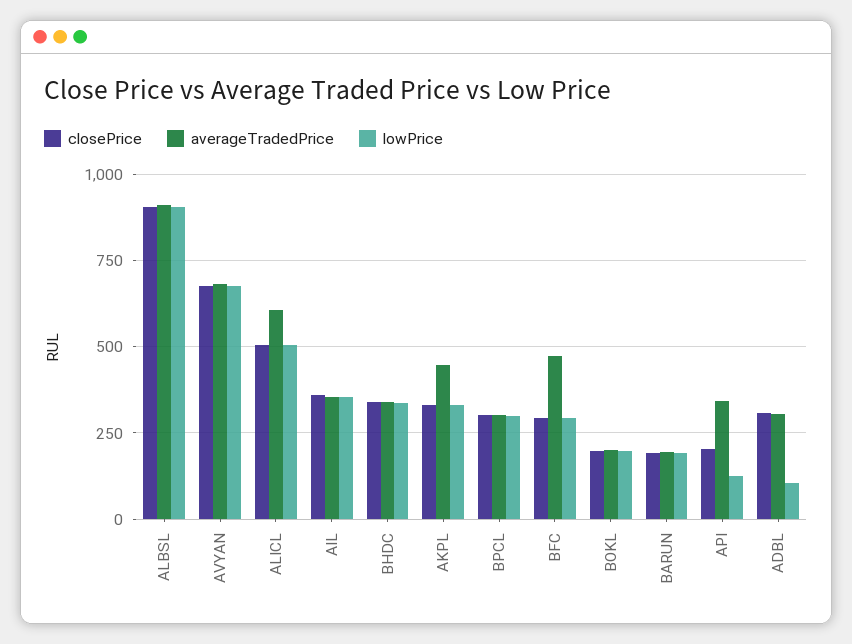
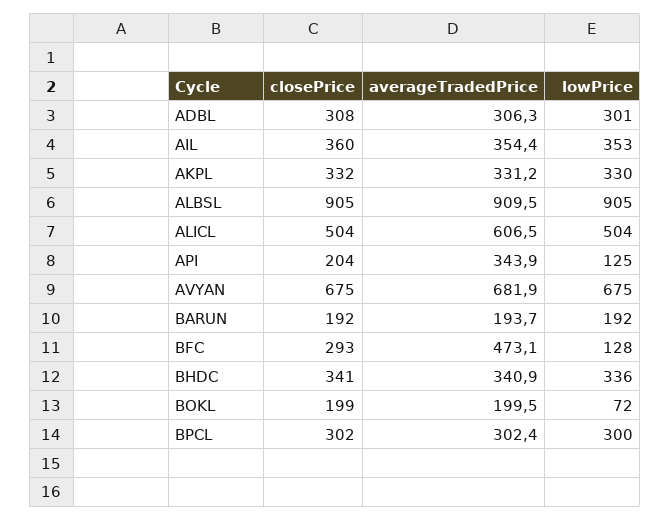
  {
    "closePrice": {
      "ALBSL": 905,
      "AVYAN": 675,
      "ALICL": 504,
      "AIL": 360,
      "BHDC": 341,
      "AKPL": 332,
      "BPCL": 302,
      "BFC": 293,
      "BOKL": 199,
      "BARUN": 192,
      "API": 204,
      "ADBL": 308
    },
    "averageTradedPrice": {
      "ALBSL": 909.5,
      "AVYAN": 681.9,
      "ALICL": 606.5,
      "AIL": 354.4,
      "BHDC": 340.9,
-     "AKPL": 450,
+     "AKPL": 331.2,
      "BPCL": 302.4,
      "BFC": 473.1,
      "BOKL": 199.5,
      "BARUN": 193.7,
      "API": 343.9,
      "ADBL": 306.3
    },
    "lowPrice": {
      "ALBSL": 905,
      "AVYAN": 675,
      "ALICL": 504,
      "AIL": 353,
      "BHDC": 336,
      "AKPL": 330,
      "BPCL": 300,
-     "BFC": 300,
+     "BFC": 128,
-     "BOKL": 200,
+     "BOKL": 72,
      "BARUN": 192,
      "API": 125,
-     "ADBL": 100
+     "ADBL": 301
    }
  }

